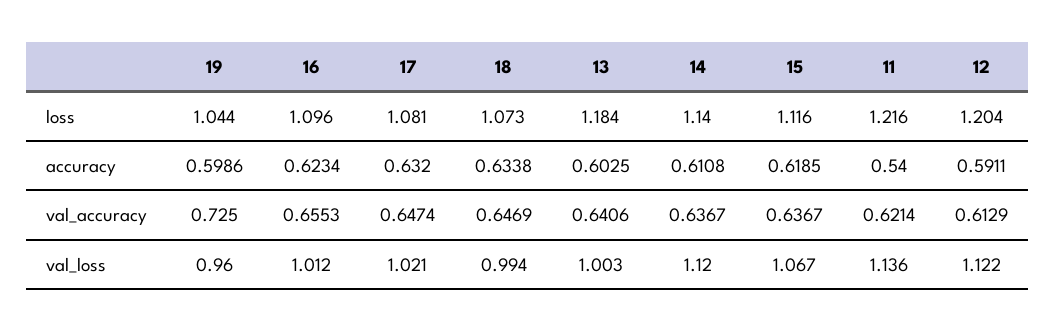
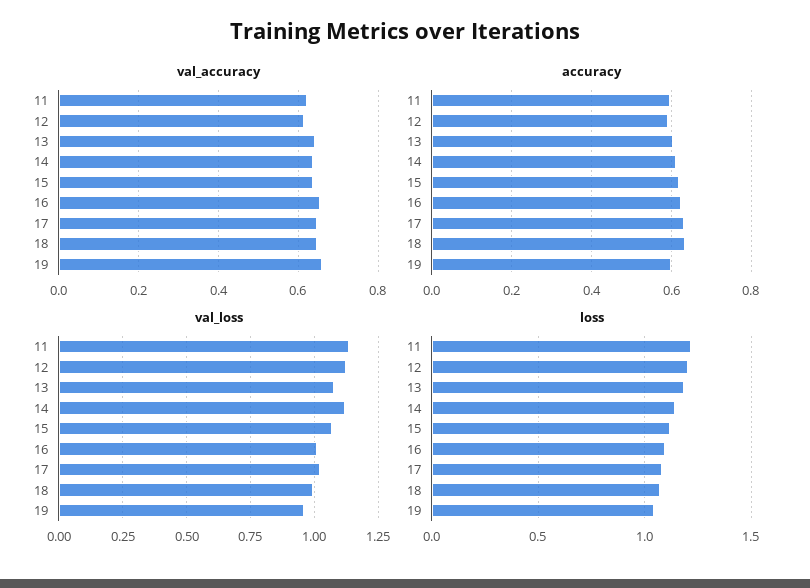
  {
    "loss": {
      "19": 1.044,
      "16": 1.096,
      "17": 1.081,
      "18": 1.073,
      "13": 1.184,
      "14": 1.14,
      "15": 1.116,
      "11": 1.216,
      "12": 1.204
    },
    "accuracy": {
      "19": 0.5986,
      "16": 0.6234,
      "17": 0.632,
      "18": 0.6338,
      "13": 0.6025,
      "14": 0.6108,
      "15": 0.6185,
-     "11": 0.54,
+     "11": 0.6,
      "12": 0.5911
    },
    "val_accuracy": {
-     "19": 0.725,
+     "19": 0.66,
      "16": 0.6553,
      "17": 0.6474,
      "18": 0.6469,
      "13": 0.6406,
      "14": 0.6367,
      "15": 0.6367,
      "11": 0.6214,
      "12": 0.6129
    },
    "val_loss": {
      "19": 0.96,
      "16": 1.012,
      "17": 1.021,
      "18": 0.994,
-     "13": 1.003,
+     "13": 1.075,
      "14": 1.12,
      "15": 1.067,
      "11": 1.136,
      "12": 1.122
    }
  }

